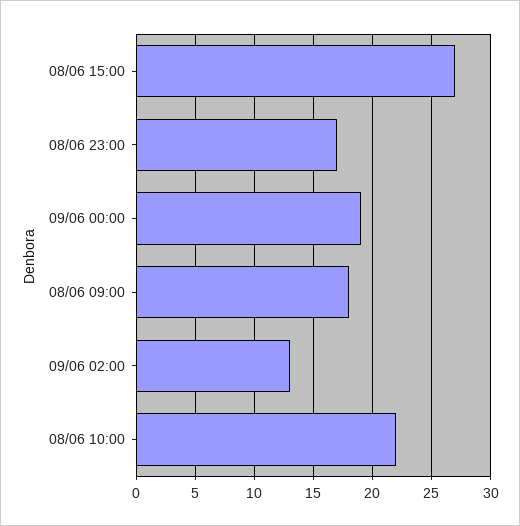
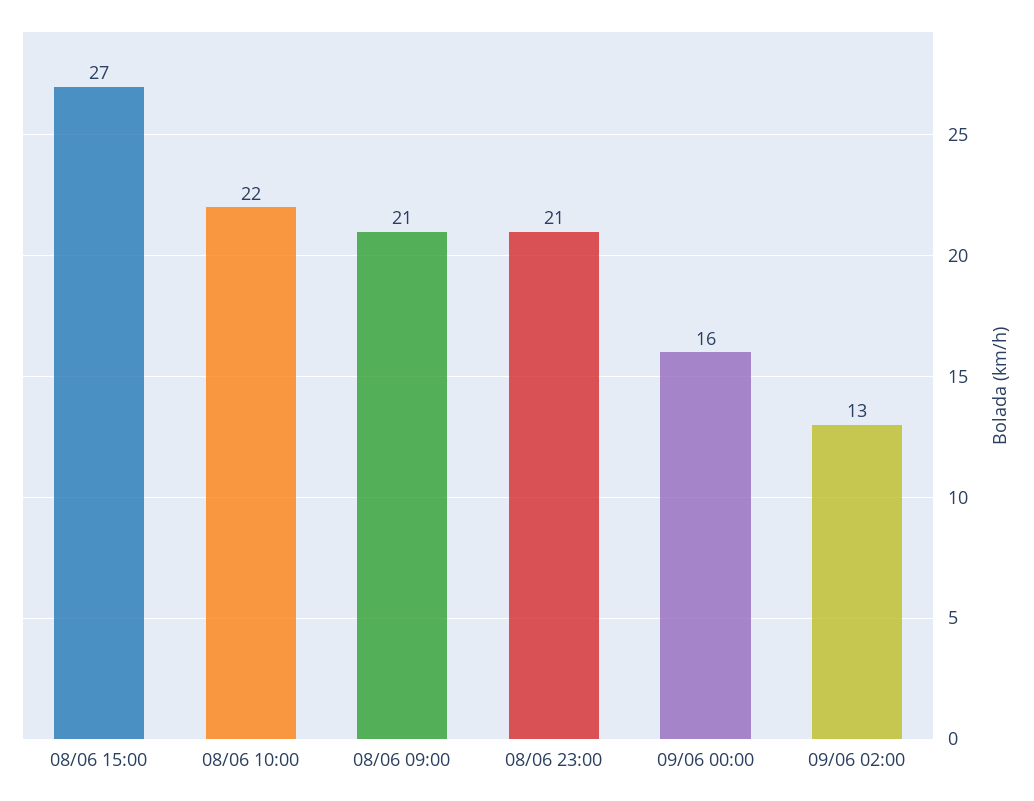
  {
    "08/06 15:00": 27,
-   "08/06 23:00": 17,
+   "08/06 23:00": 21,
-   "09/06 00:00": 19,
+   "09/06 00:00": 16,
-   "08/06 09:00": 18,
+   "08/06 09:00": 21,
    "09/06 02:00": 13,
    "08/06 10:00": 22
  }

